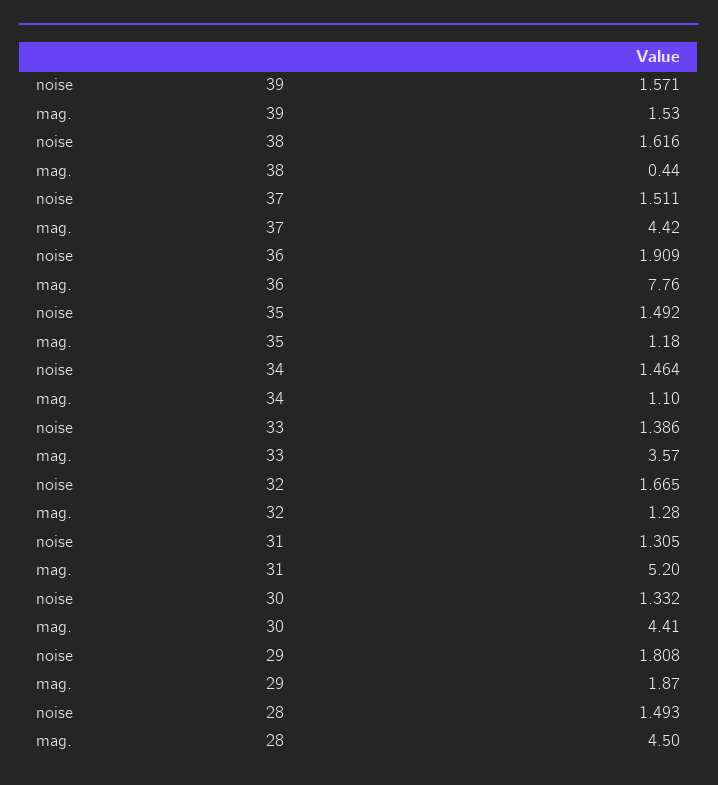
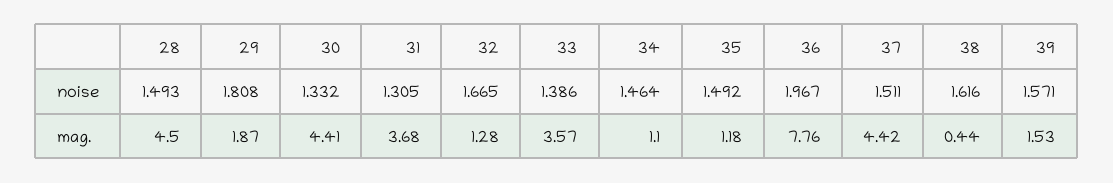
  {
    "noise": {
      "39": 1.571,
      "38": 1.616,
      "37": 1.511,
-     "36": 1.909,
+     "36": 1.967,
      "35": 1.492,
      "34": 1.464,
      "33": 1.386,
      "32": 1.665,
      "31": 1.305,
      "30": 1.332,
      "29": 1.808,
      "28": 1.493
    },
    "mag.": {
      "39": 1.53,
      "38": 0.44,
      "37": 4.42,
      "36": 7.76,
      "35": 1.18,
      "34": 1.1,
      "33": 3.57,
      "32": 1.28,
-     "31": 5.2,
+     "31": 3.68,
      "30": 4.41,
      "29": 1.87,
      "28": 4.5
    }
  }

